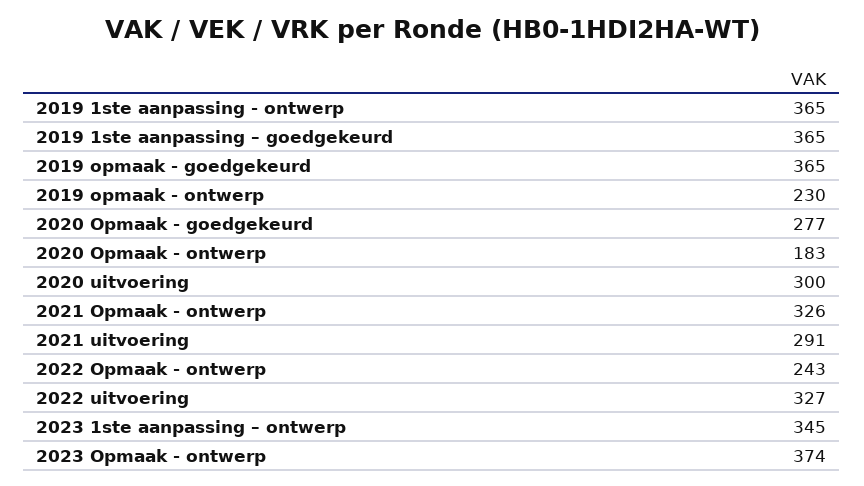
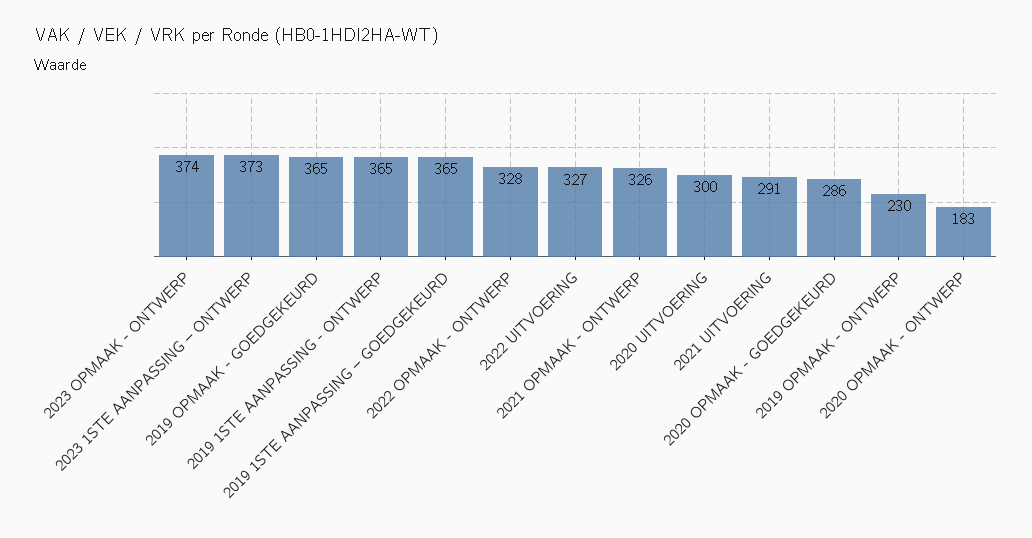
  {
    "2019 1ste aanpassing - ontwerp": 365,
    "2019 1ste aanpassing – goedgekeurd": 365,
    "2019 opmaak - goedgekeurd": 365,
    "2019 opmaak - ontwerp": 230,
-   "2020 Opmaak - goedgekeurd": 277,
+   "2020 Opmaak - goedgekeurd": 286,
    "2020 Opmaak - ontwerp": 183,
    "2020 uitvoering": 300,
    "2021 Opmaak - ontwerp": 326,
    "2021 uitvoering": 291,
-   "2022 Opmaak - ontwerp": 243,
+   "2022 Opmaak - ontwerp": 328,
    "2022 uitvoering": 327,
-   "2023 1ste aanpassing – ontwerp": 345,
+   "2023 1ste aanpassing – ontwerp": 373,
    "2023 Opmaak - ontwerp": 374
  }

